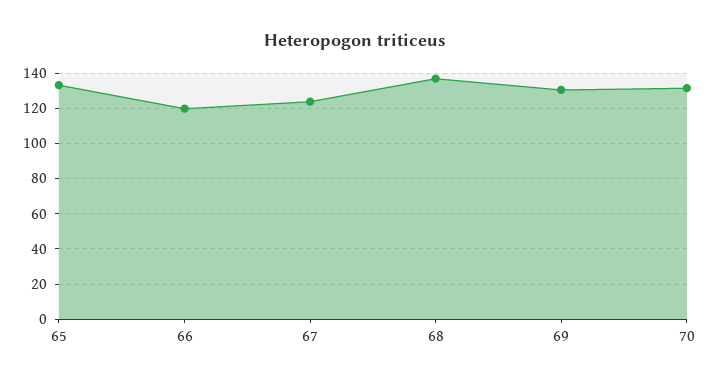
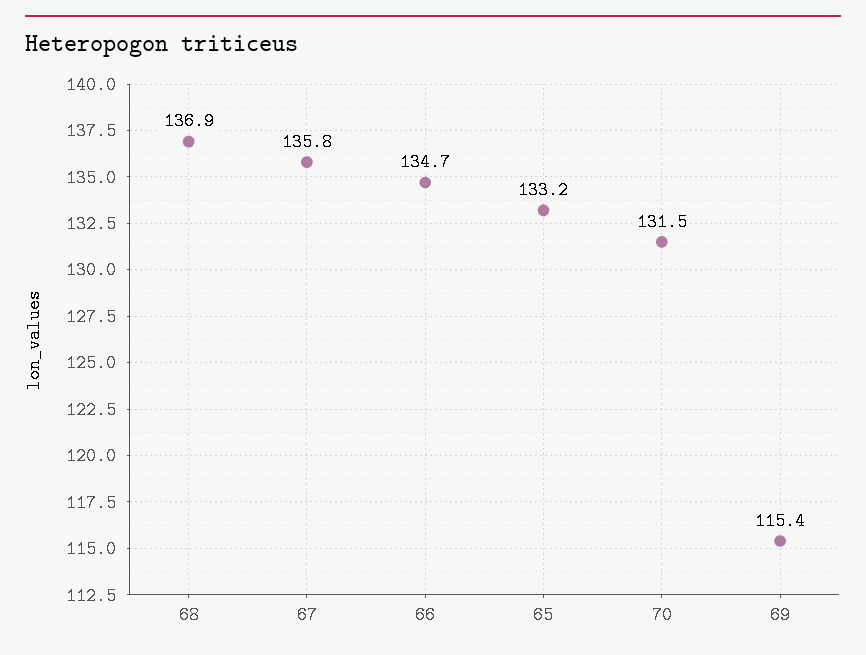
  {
    "65": 133.2,
-   "66": 120,
+   "66": 134.7,
-   "67": 125,
+   "67": 135.8,
    "68": 136.9,
-   "69": 130,
+   "69": 115.4,
    "70": 131.5
  }

